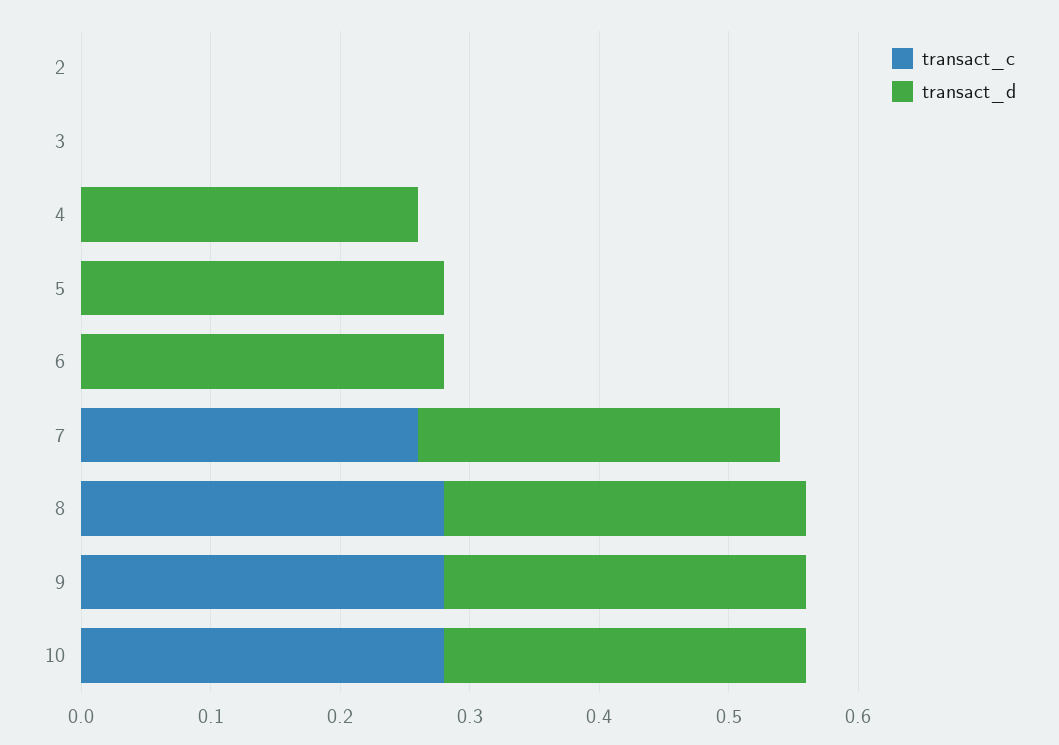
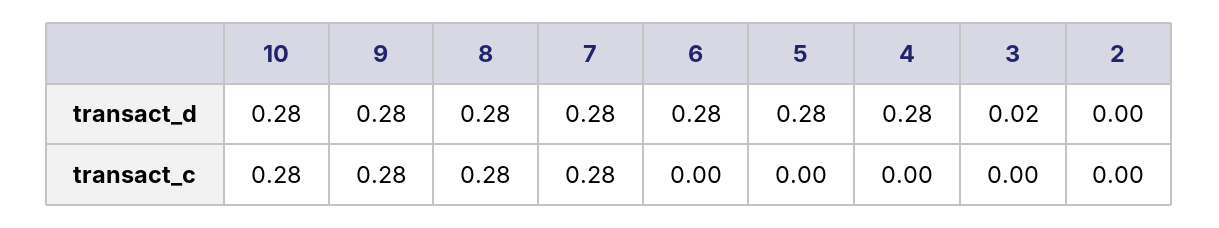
  {
    "transact_c": {
      "2": 0,
      "3": 0,
      "4": 0,
      "5": 0,
      "6": 0,
-     "7": 0.26,
+     "7": 0.28,
      "8": 0.28,
      "9": 0.28,
      "10": 0.28
    },
    "transact_d": {
      "2": 0,
-     "3": 0,
+     "3": 0.02,
-     "4": 0.26,
+     "4": 0.28,
      "5": 0.28,
      "6": 0.28,
      "7": 0.28,
      "8": 0.28,
      "9": 0.28,
      "10": 0.28
    }
  }

